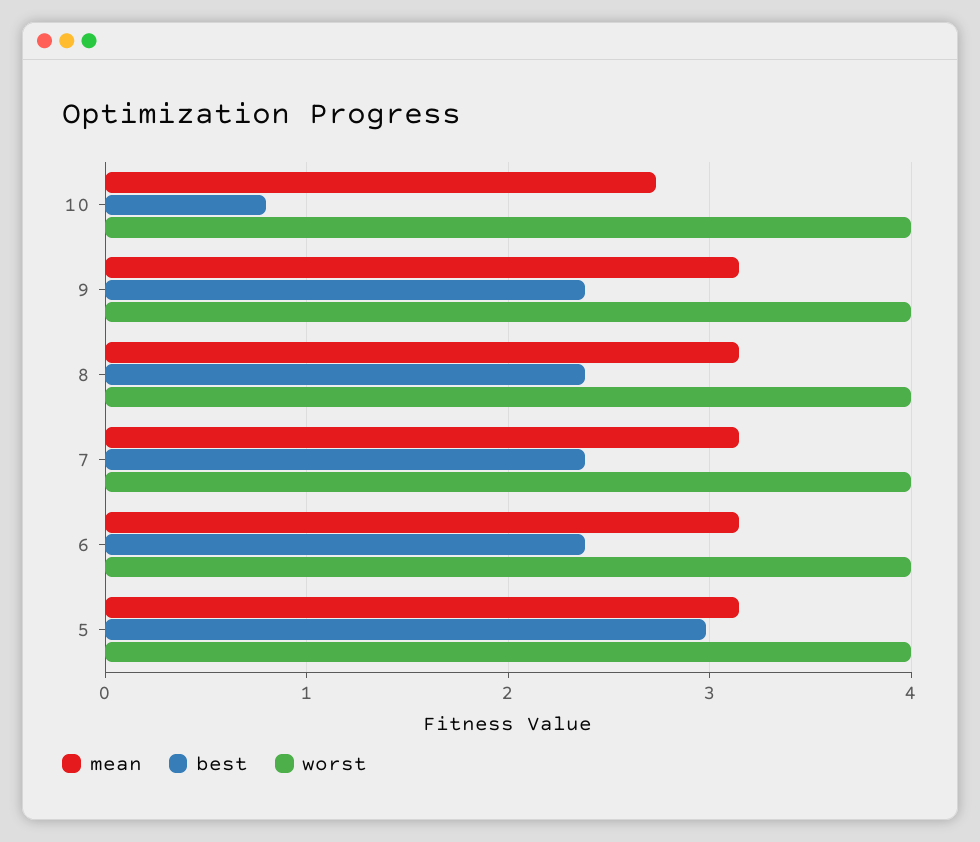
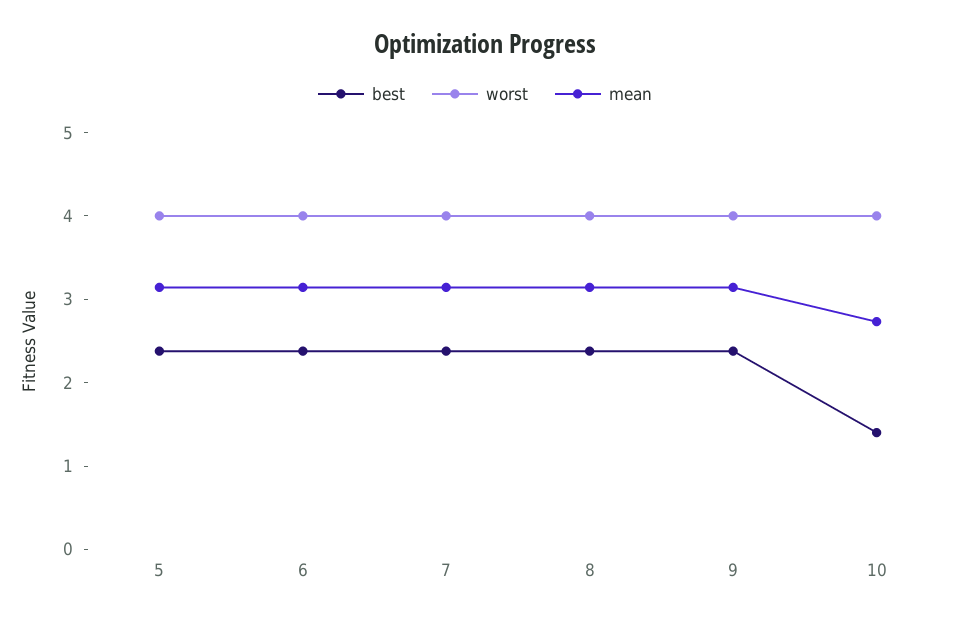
  {
    "mean": {
      "10": 2.7,
      "9": 3.1,
      "8": 3.1,
      "7": 3.1,
      "6": 3.1,
      "5": 3.1
    },
    "best": {
-     "10": 0.8,
+     "10": 1.4,
      "9": 2.4,
      "8": 2.4,
      "7": 2.4,
      "6": 2.4,
-     "5": 3
+     "5": 2.4
    },
    "worst": {
      "10": 4,
      "9": 4,
      "8": 4,
      "7": 4,
      "6": 4,
      "5": 4
    }
  }

